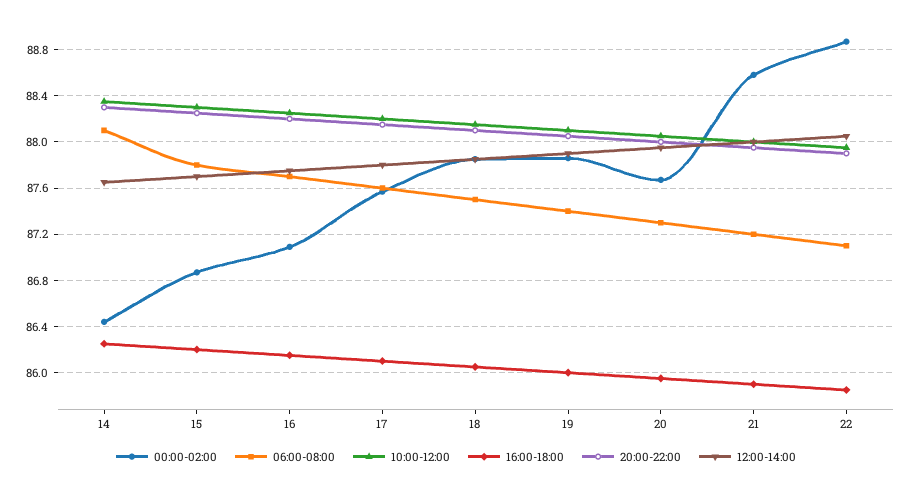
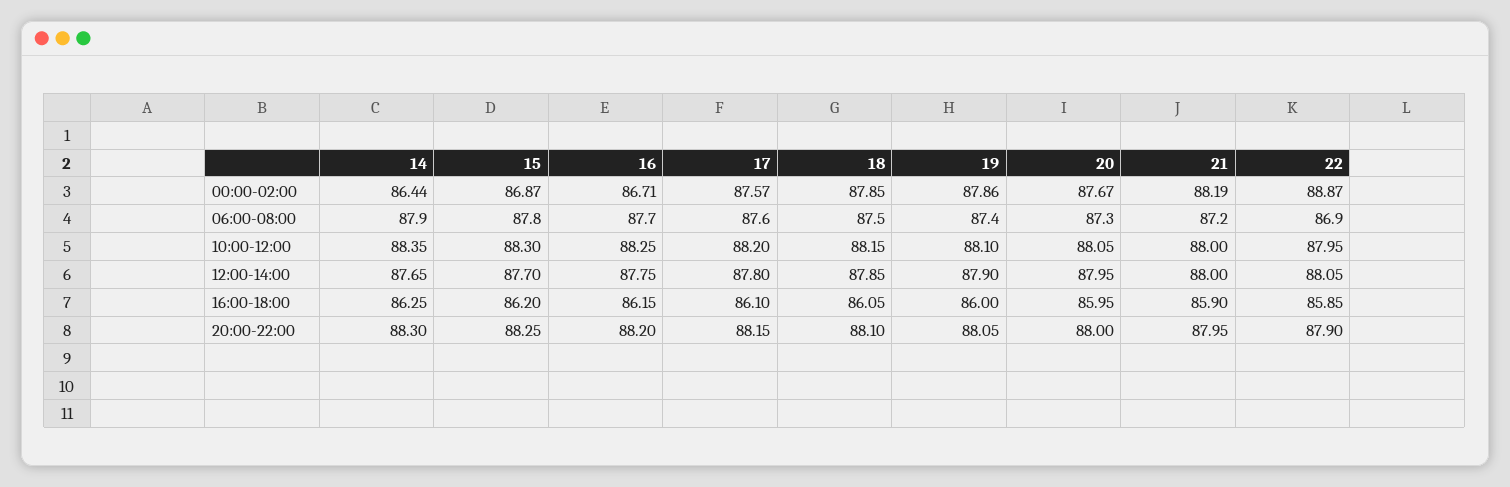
  {
    "00:00-02:00": {
      "14": 86.44,
      "15": 86.87,
-     "16": 87.1,
+     "16": 86.71,
      "17": 87.57,
      "18": 87.85,
      "19": 87.86,
      "20": 87.67,
-     "21": 88.6,
+     "21": 88.19,
      "22": 88.87
    },
    "06:00-08:00": {
-     "14": 88.1,
+     "14": 87.9,
      "15": 87.8,
      "16": 87.7,
      "17": 87.6,
      "18": 87.5,
      "19": 87.4,
      "20": 87.3,
      "21": 87.2,
-     "22": 87.1
+     "22": 86.9
    },
    "10:00-12:00": {
      "14": 88.35,
      "15": 88.3,
      "16": 88.25,
      "17": 88.2,
      "18": 88.15,
      "19": 88.1,
      "20": 88.05,
      "21": 88,
      "22": 87.95
    },
    "16:00-18:00": {
      "14": 86.25,
      "15": 86.2,
      "16": 86.15,
      "17": 86.1,
      "18": 86.05,
      "19": 86,
      "20": 85.95,
      "21": 85.9,
      "22": 85.85
    },
    "20:00-22:00": {
      "14": 88.3,
      "15": 88.25,
      "16": 88.2,
      "17": 88.15,
      "18": 88.1,
      "19": 88.05,
      "20": 88,
      "21": 87.95,
      "22": 87.9
    },
    "12:00-14:00": {
      "14": 87.65,
      "15": 87.7,
      "16": 87.75,
      "17": 87.8,
      "18": 87.85,
      "19": 87.9,
      "20": 87.95,
      "21": 88,
      "22": 88.05
    }
  }

